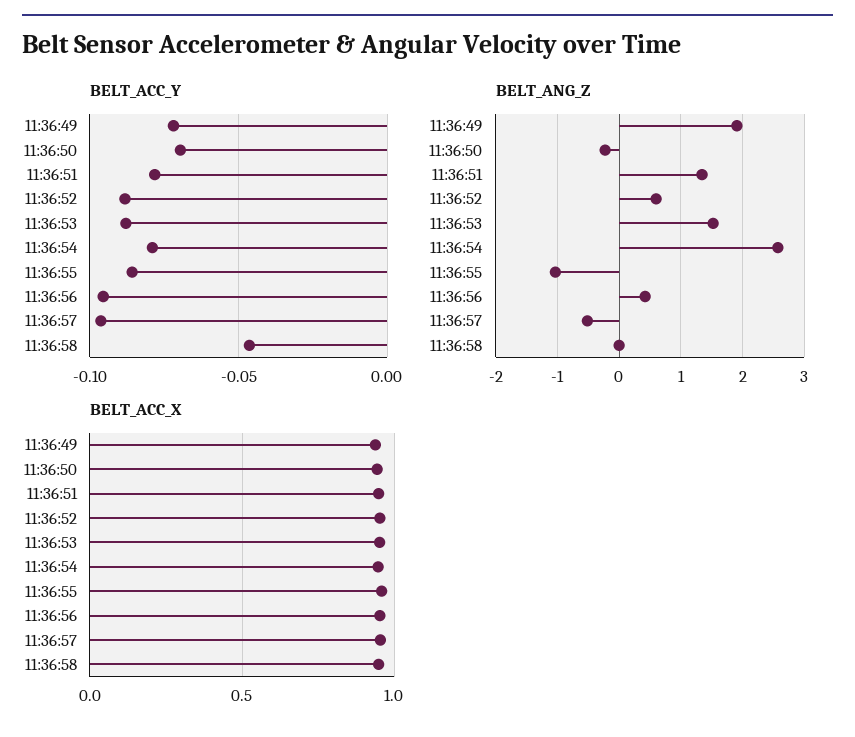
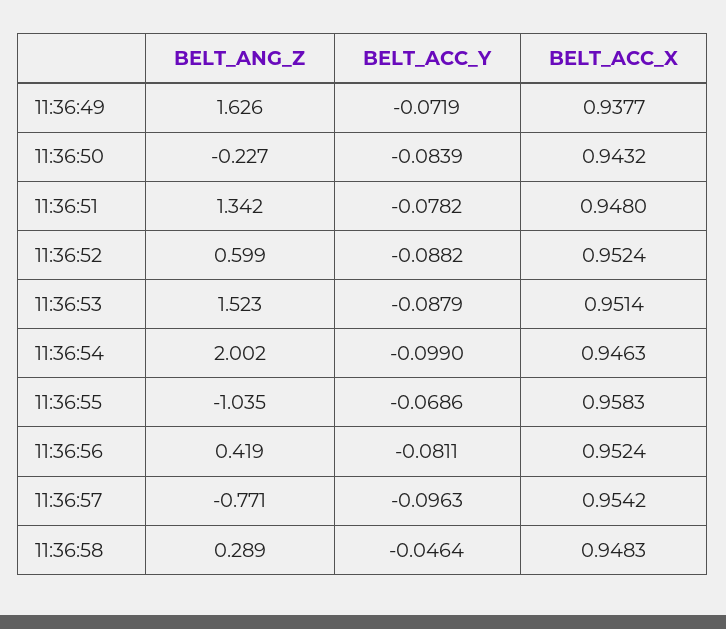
  {
    "BELT_ACC_Y": {
      "11:36:49": -0.0719,
-     "11:36:50": -0.07,
+     "11:36:50": -0.0839,
      "11:36:51": -0.0782,
      "11:36:52": -0.0882,
      "11:36:53": -0.0879,
-     "11:36:54": -0.08,
+     "11:36:54": -0.099,
-     "11:36:55": -0.085,
+     "11:36:55": -0.0686,
-     "11:36:56": -0.095,
+     "11:36:56": -0.0811,
      "11:36:57": -0.0963,
      "11:36:58": -0.0464
    },
    "BELT_ANG_Z": {
-     "11:36:49": 1.9,
+     "11:36:49": 1.626,
      "11:36:50": -0.227,
      "11:36:51": 1.342,
      "11:36:52": 0.599,
      "11:36:53": 1.523,
-     "11:36:54": 2.6,
+     "11:36:54": 2.002,
      "11:36:55": -1.035,
      "11:36:56": 0.419,
-     "11:36:57": -0.5,
+     "11:36:57": -0.771,
-     "11:36:58": 0
+     "11:36:58": 0.289
    },
    "BELT_ACC_X": {
      "11:36:49": 0.9377,
      "11:36:50": 0.9432,
      "11:36:51": 0.948,
      "11:36:52": 0.9524,
      "11:36:53": 0.9514,
      "11:36:54": 0.9463,
      "11:36:55": 0.9583,
      "11:36:56": 0.9524,
      "11:36:57": 0.9542,
      "11:36:58": 0.9483
    }
  }

